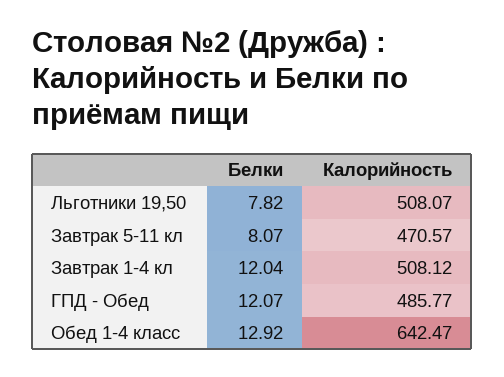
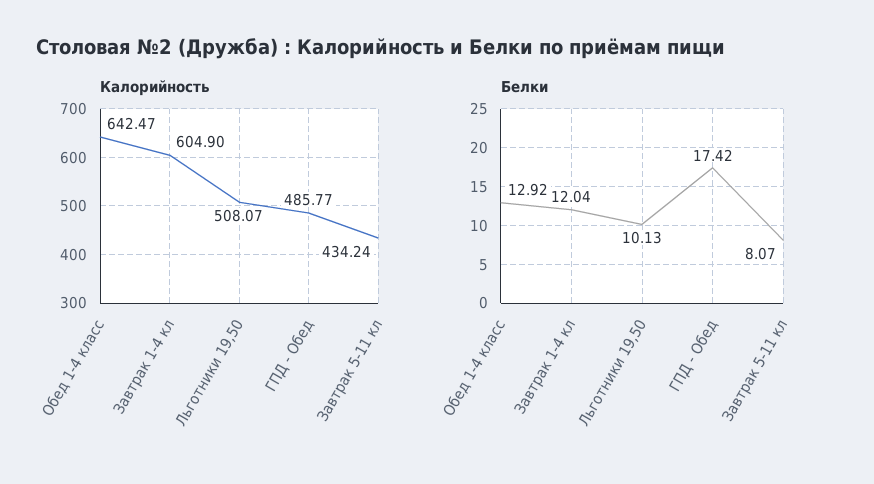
  {
    "Белки": {
-     "Льготники 19,50": 7.82,
+     "Льготники 19,50": 10.13,
      "Завтрак 5-11 кл": 8.07,
      "Завтрак 1-4 кл": 12.04,
-     "ГПД - Обед": 12.07,
+     "ГПД - Обед": 17.42,
      "Обед 1-4 класс": 12.92
    },
    "Калорийность": {
      "Льготники 19,50": 508.07,
-     "Завтрак 5-11 кл": 470.57,
+     "Завтрак 5-11 кл": 434.24,
-     "Завтрак 1-4 кл": 508.12,
+     "Завтрак 1-4 кл": 604.9,
      "ГПД - Обед": 485.77,
      "Обед 1-4 класс": 642.47
    }
  }

